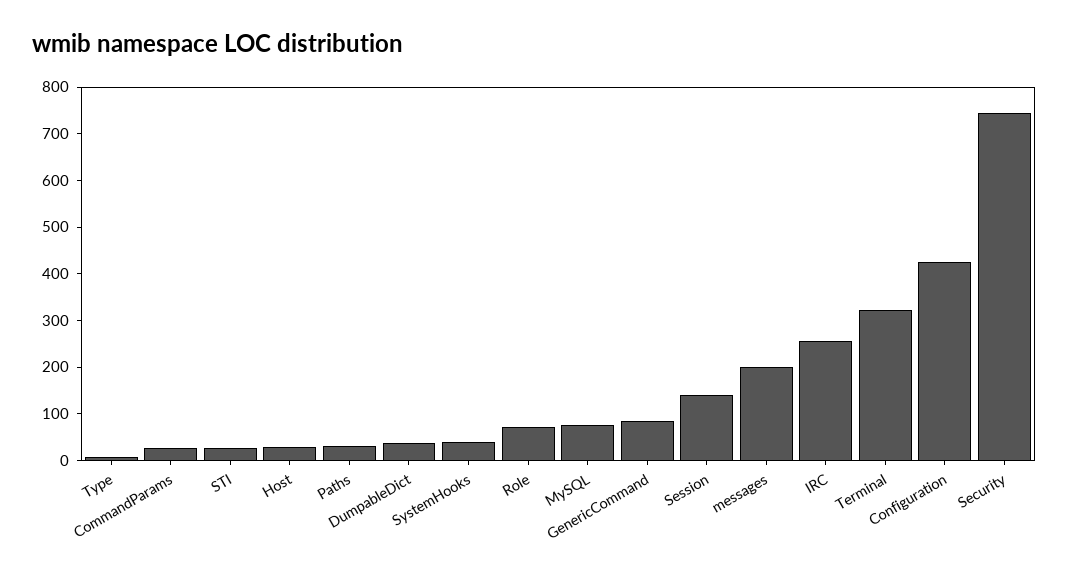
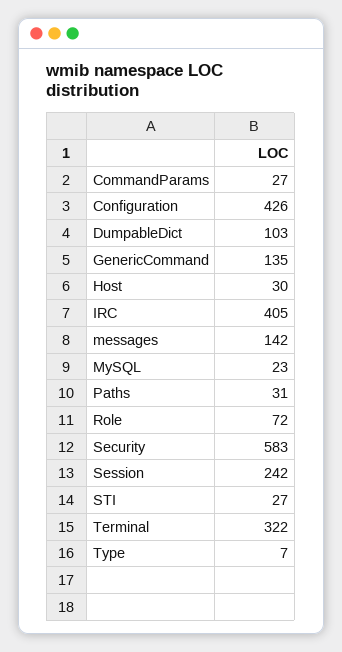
  {
    "Type": 7,
    "CommandParams": 27,
    "STI": 27,
    "Host": 30,
    "Paths": 31,
-   "DumpableDict": 40,
+   "DumpableDict": 103,
-   "SystemHooks": 40,
    "Role": 72,
-   "MySQL": 80,
+   "MySQL": 23,
-   "GenericCommand": 80,
+   "GenericCommand": 135,
-   "Session": 140,
+   "Session": 242,
-   "messages": 200,
+   "messages": 142,
-   "IRC": 260,
+   "IRC": 405,
    "Terminal": 322,
    "Configuration": 426,
-   "Security": 740
+   "Security": 583
  }

